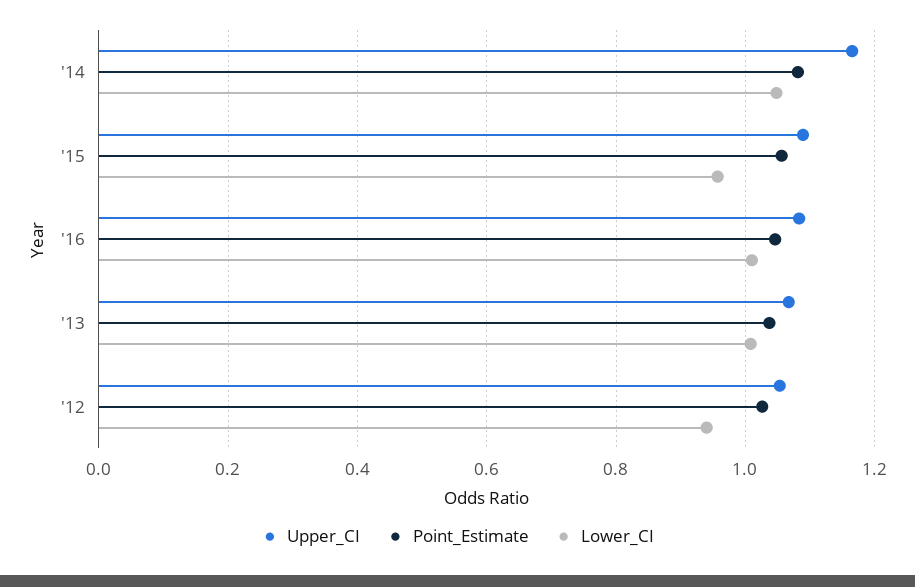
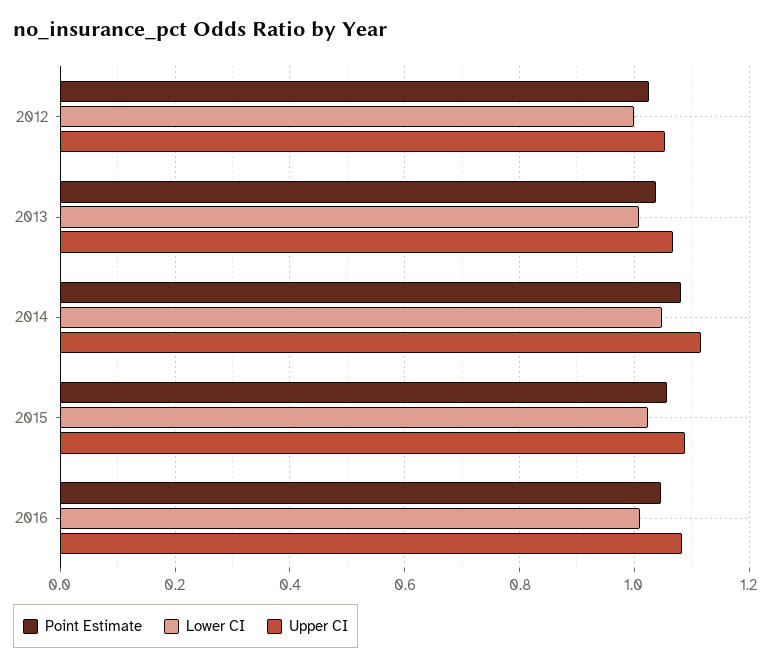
  {
    "Upper_CI": {
-     "'14": 1.16,
+     "'14": 1.12,
      "'15": 1.08,
      "'16": 1.08,
      "'13": 1.06,
      "'12": 1.06
    },
    "Point_Estimate": {
      "'14": 1.08,
      "'15": 1.06,
      "'16": 1.04,
      "'13": 1.04,
      "'12": 1.02
    },
    "Lower_CI": {
      "'14": 1.04,
-     "'15": 0.96,
+     "'15": 1.02,
      "'16": 1.02,
      "'13": 1,
-     "'12": 0.94
+     "'12": 1
    }
  }

